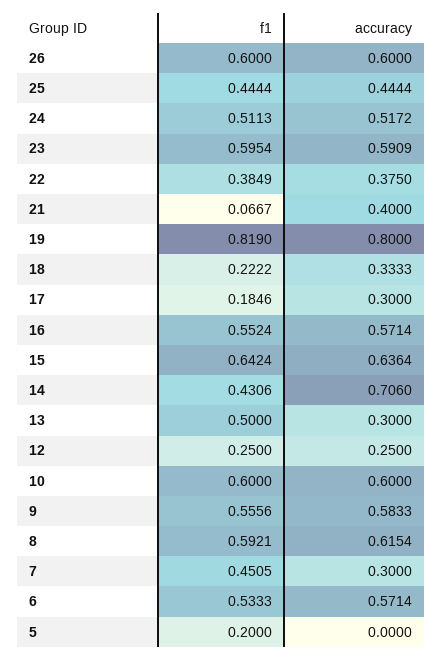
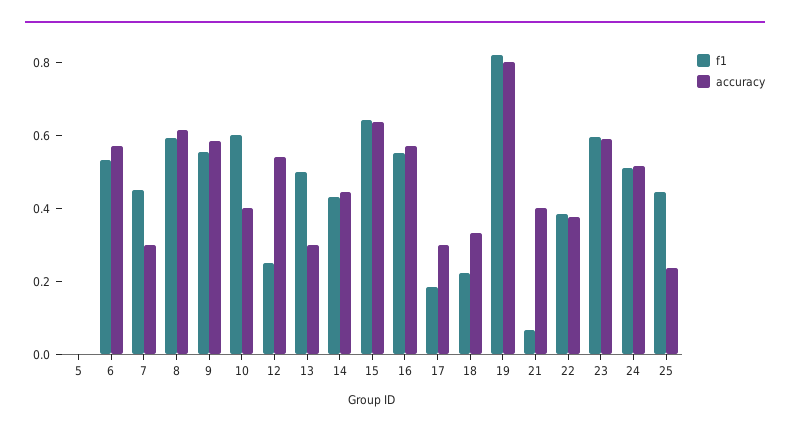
  {
    "f1": {
-     "26": 0.6,
      "25": 0.4444,
      "24": 0.5113,
      "23": 0.5954,
      "22": 0.3849,
      "21": 0.0667,
      "19": 0.819,
      "18": 0.2222,
      "17": 0.1846,
      "16": 0.5524,
      "15": 0.6424,
      "14": 0.4306,
      "13": 0.5,
      "12": 0.25,
      "10": 0.6,
      "9": 0.5556,
      "8": 0.5921,
      "7": 0.4505,
      "6": 0.5333,
-     "5": 0.2
+     "5": 0
    },
    "accuracy": {
-     "26": 0.6,
-     "25": 0.4444,
+     "25": 0.25,
      "24": 0.5172,
      "23": 0.5909,
      "22": 0.375,
      "21": 0.4,
      "19": 0.8,
      "18": 0.3333,
      "17": 0.3,
      "16": 0.5714,
      "15": 0.6364,
-     "14": 0.706,
+     "14": 0.45,
      "13": 0.3,
-     "12": 0.25,
+     "12": 0.55,
-     "10": 0.6,
+     "10": 0.4,
      "9": 0.5833,
      "8": 0.6154,
      "7": 0.3,
      "6": 0.5714,
      "5": 0
    }
  }

